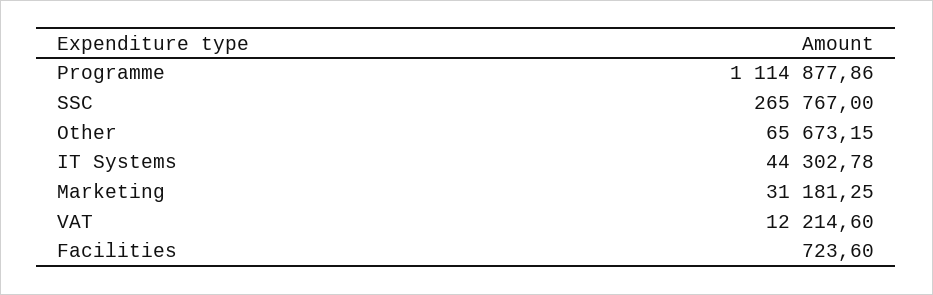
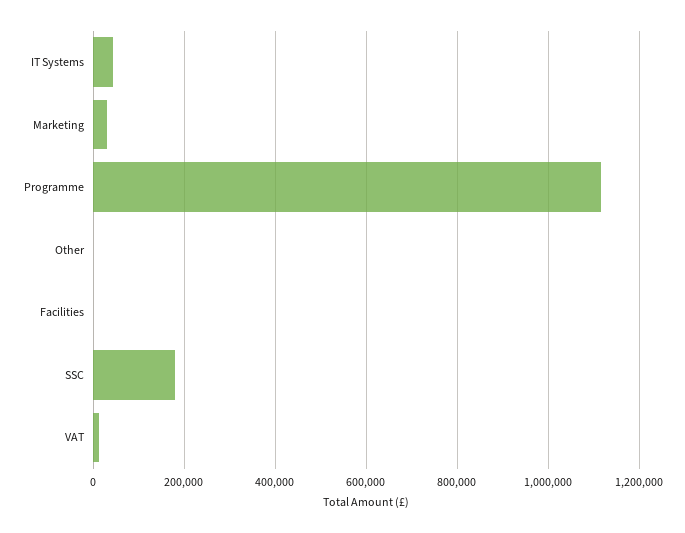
  {
    "Programme": 1114877.86,
-   "SSC": 265767,
+   "SSC": 180000,
-   "Other": 65673.15,
+   "Other": 0,
    "IT Systems": 44302.78,
    "Marketing": 31181.25,
    "VAT": 12214.6,
    "Facilities": 723.6
  }

